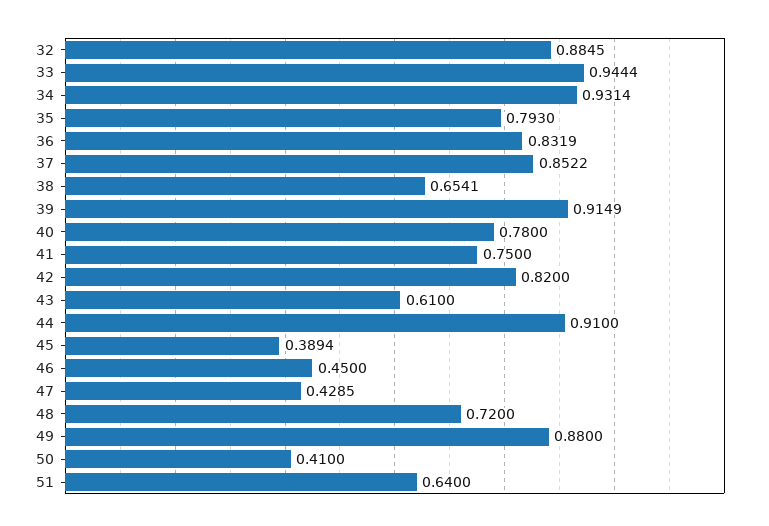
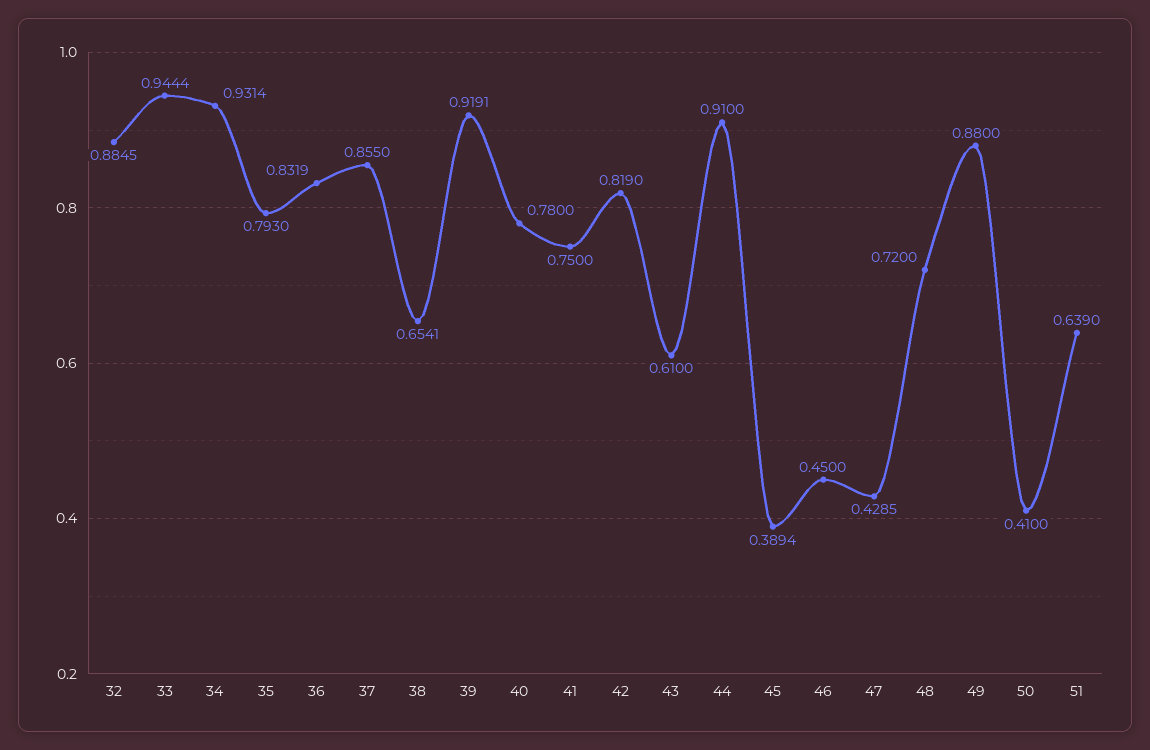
  {
    "32": 0.8845,
    "33": 0.9444,
    "34": 0.9314,
    "35": 0.793,
    "36": 0.8319,
-   "37": 0.8522,
+   "37": 0.855,
    "38": 0.6541,
-   "39": 0.9149,
+   "39": 0.9191,
    "40": 0.78,
    "41": 0.75,
-   "42": 0.82,
+   "42": 0.819,
    "43": 0.61,
    "44": 0.91,
    "45": 0.3894,
    "46": 0.45,
    "47": 0.4285,
    "48": 0.72,
    "49": 0.88,
    "50": 0.41,
-   "51": 0.64
+   "51": 0.639
  }

